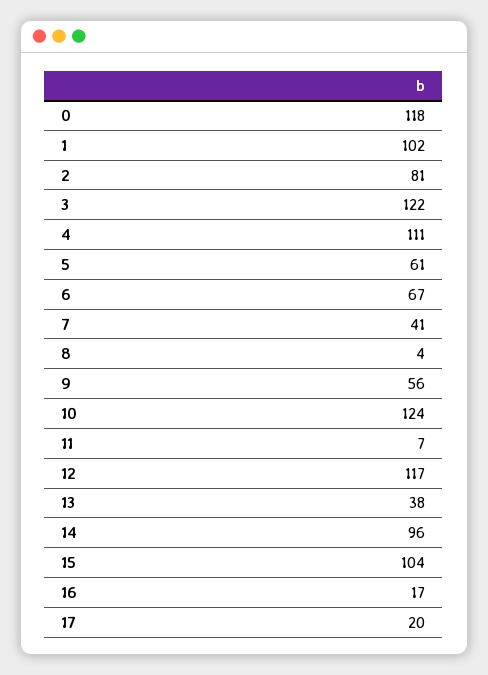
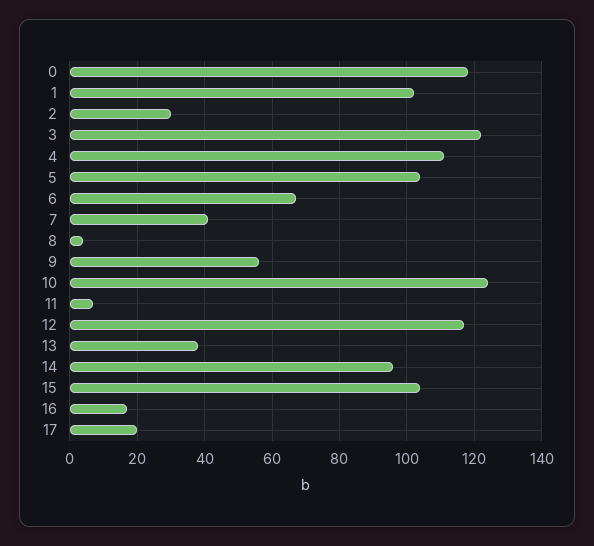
  {
    "0": 118,
    "1": 102,
-   "2": 81,
+   "2": 30,
    "3": 122,
    "4": 111,
-   "5": 61,
+   "5": 105,
    "6": 67,
    "7": 41,
    "8": 4,
    "9": 56,
    "10": 124,
    "11": 7,
    "12": 117,
    "13": 38,
    "14": 96,
    "15": 104,
    "16": 17,
    "17": 20
  }

